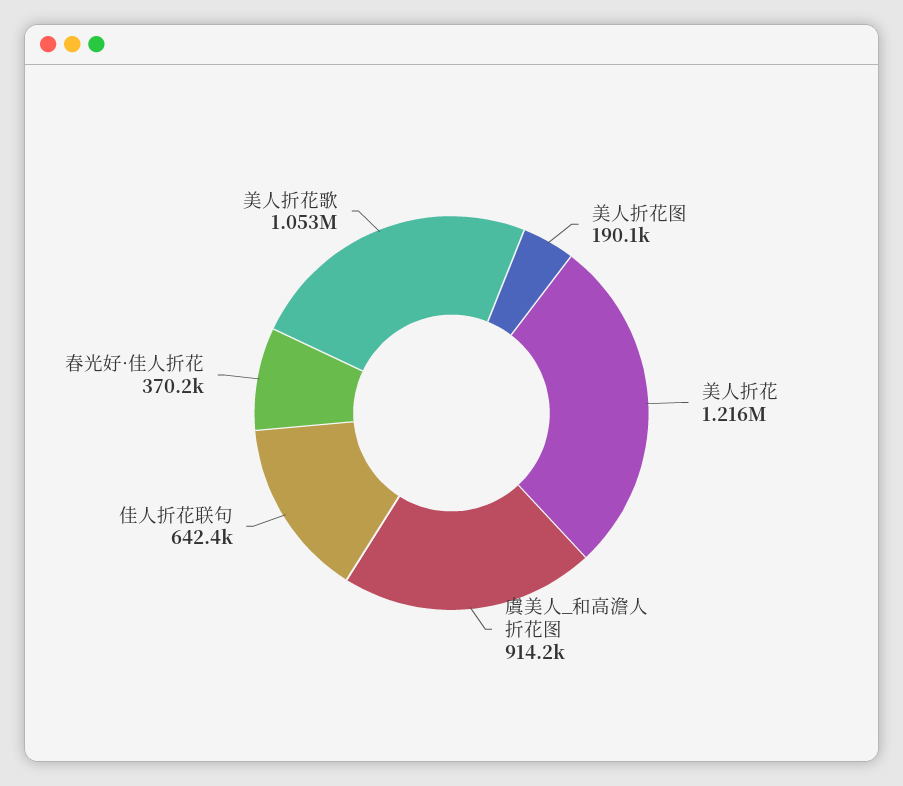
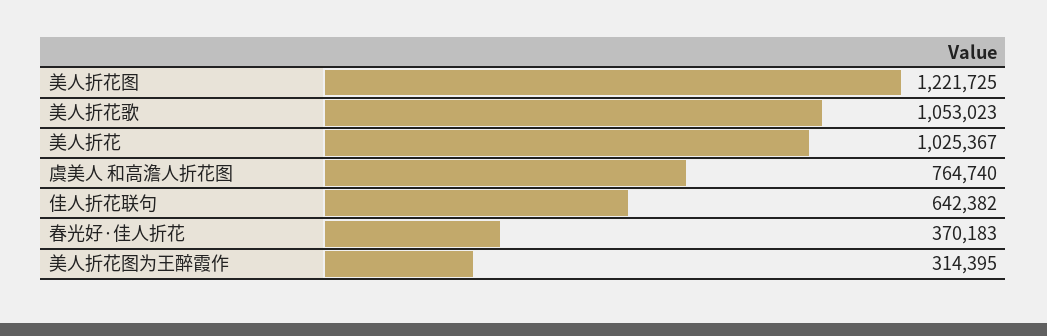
  {
-   "美人折花图": 190100,
+   "美人折花图": 1221725,
-   "美人折花": 1216000,
+   "美人折花": 1025367,
-   "虞美人_和高澹人折花图": 914200,
+   "虞美人_和高澹人折花图": 764740,
    "佳人折花联句": 642382,
    "春光好·佳人折花": 370183,
-   "美人折花歌": 1053023
+   "美人折花歌": 1053023,
+   "美人折花图为王醉霞作": 314395
  }

